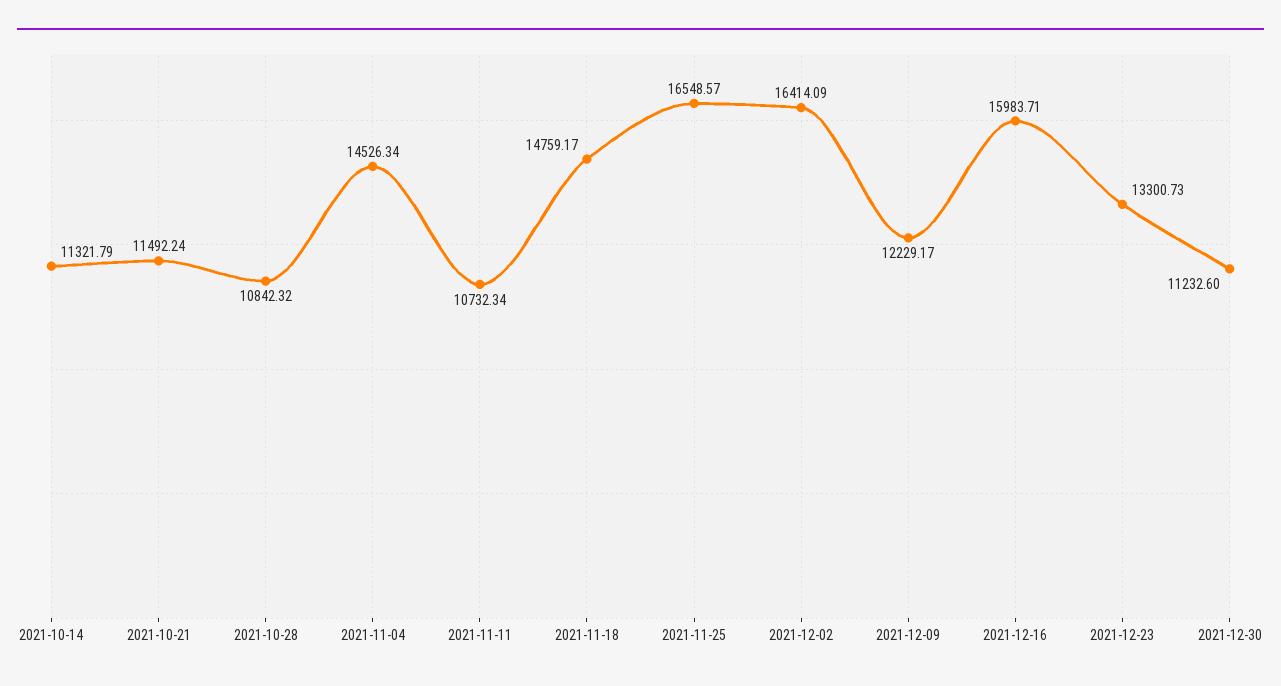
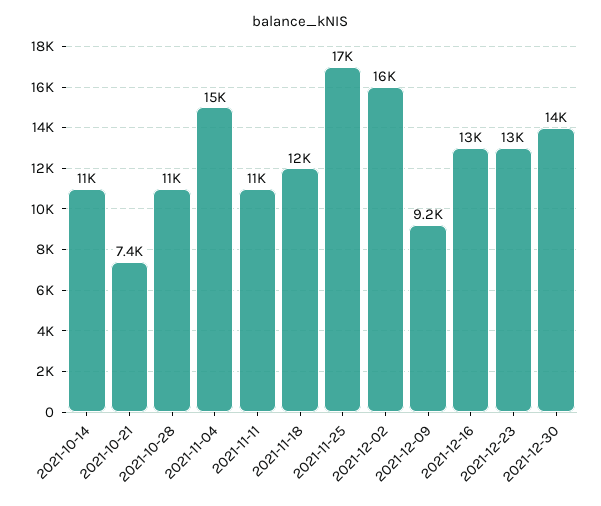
  {
    "2021-10-14": 11321.79,
-   "2021-10-21": 11492.24,
+   "2021-10-21": 7400,
    "2021-10-28": 10842.32,
    "2021-11-04": 14526.34,
    "2021-11-11": 10732.34,
-   "2021-11-18": 14759.17,
+   "2021-11-18": 12000,
    "2021-11-25": 16548.57,
    "2021-12-02": 16414.09,
-   "2021-12-09": 12229.17,
+   "2021-12-09": 9200,
-   "2021-12-16": 15983.71,
+   "2021-12-16": 13000,
    "2021-12-23": 13300.73,
-   "2021-12-30": 11232.6
+   "2021-12-30": 14000
  }

